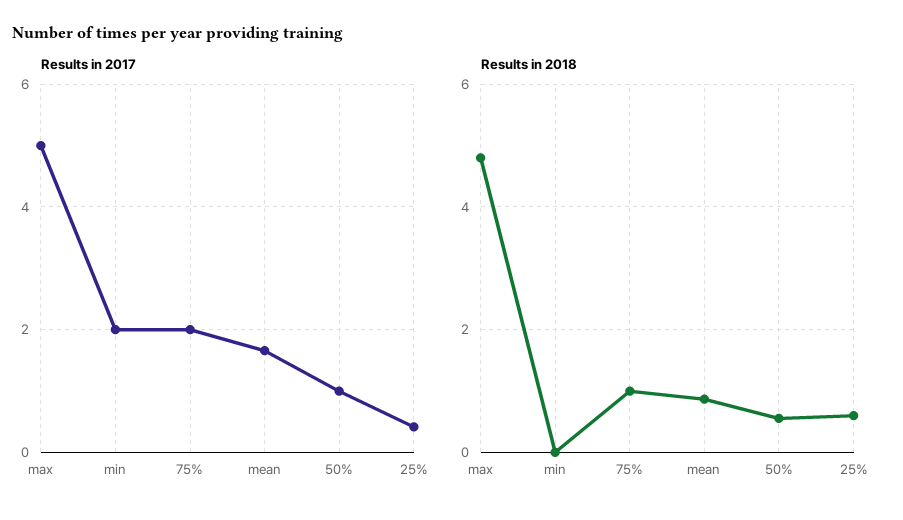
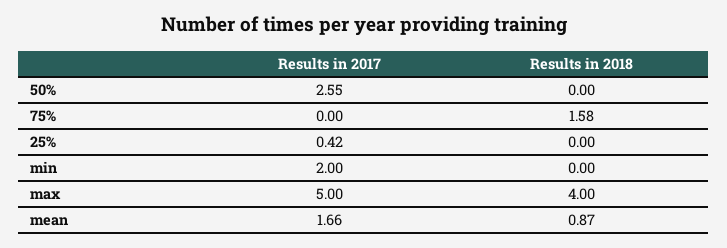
  {
    "Results in 2017": {
      "max": 5,
      "min": 2,
-     "75%": 2,
+     "75%": 0,
      "mean": 1.66,
-     "50%": 1,
+     "50%": 2.55,
      "25%": 0.42
    },
    "Results in 2018": {
-     "max": 4.8,
+     "max": 4,
      "min": 0,
-     "75%": 1,
+     "75%": 1.58,
      "mean": 0.87,
-     "50%": 0.6,
+     "50%": 0,
-     "25%": 0.6
+     "25%": 0
    }
  }

